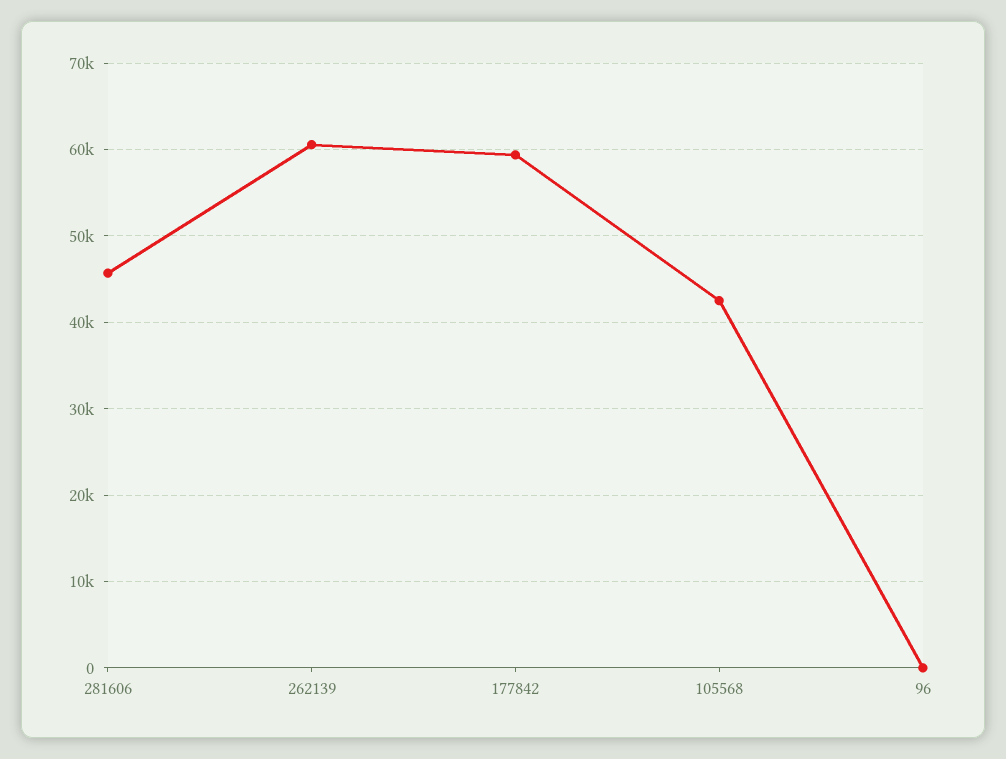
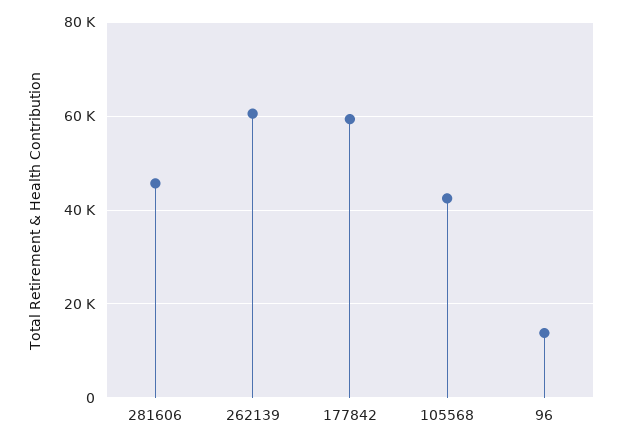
  {
    "281606": 46000,
    "262139": 61000,
    "177842": 59000,
    "105568": 43000,
-   "96": 0
+   "96": 14000
  }

